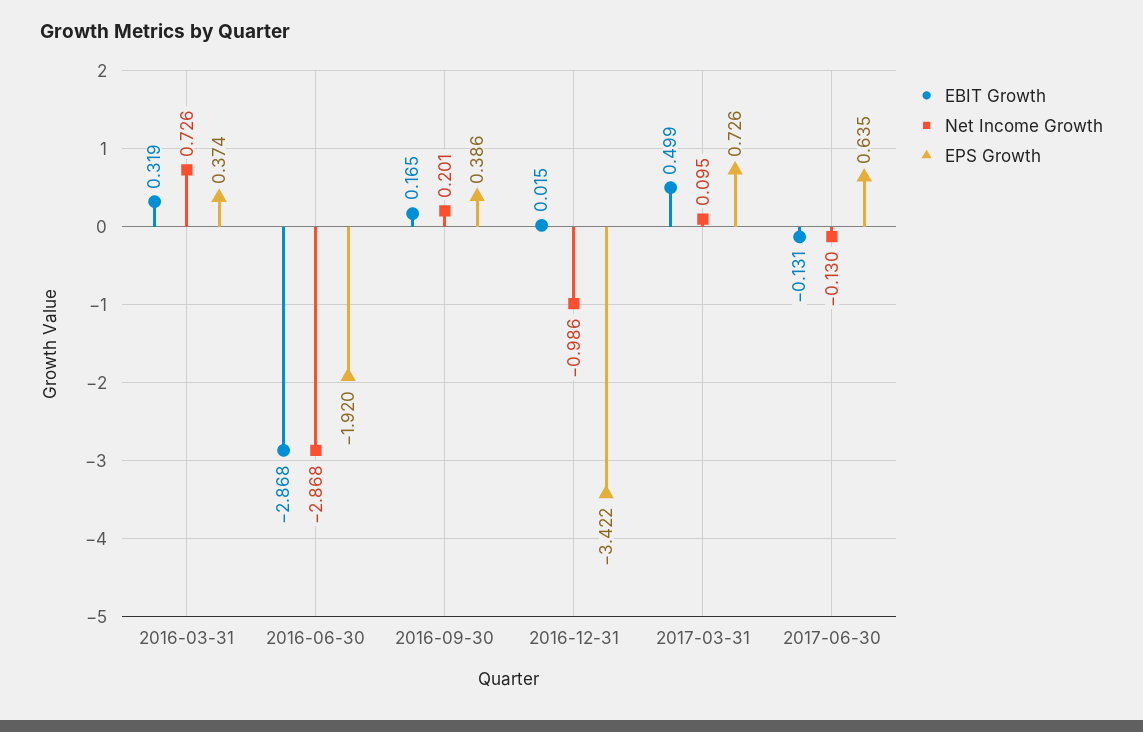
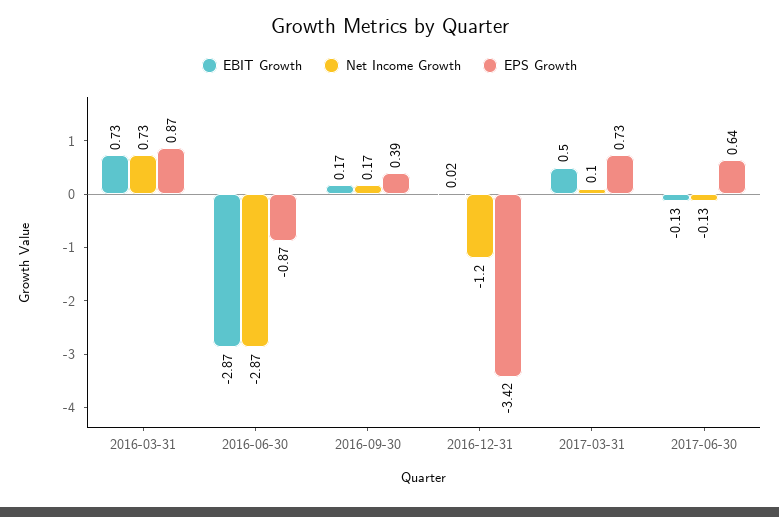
  {
    "EBIT Growth": {
-     "2016-03-31": 0.319,
+     "2016-03-31": 0.73,
      "2016-06-30": -2.868,
      "2016-09-30": 0.165,
      "2016-12-31": 0.015,
      "2017-03-31": 0.499,
      "2017-06-30": -0.131
    },
    "Net Income Growth": {
      "2016-03-31": 0.726,
      "2016-06-30": -2.868,
-     "2016-09-30": 0.201,
+     "2016-09-30": 0.17,
-     "2016-12-31": -0.986,
+     "2016-12-31": -1.2,
      "2017-03-31": 0.095,
      "2017-06-30": -0.13
    },
    "EPS Growth": {
-     "2016-03-31": 0.374,
+     "2016-03-31": 0.87,
-     "2016-06-30": -1.92,
+     "2016-06-30": -0.87,
      "2016-09-30": 0.386,
      "2016-12-31": -3.422,
      "2017-03-31": 0.726,
      "2017-06-30": 0.635
    }
  }

